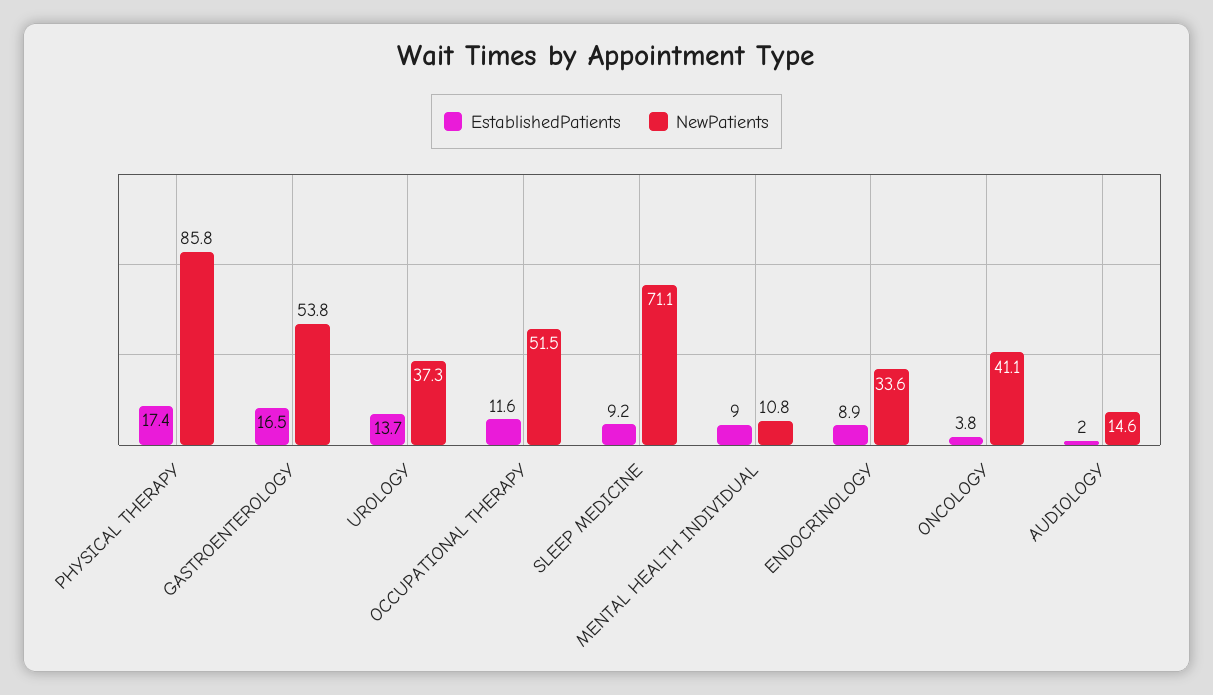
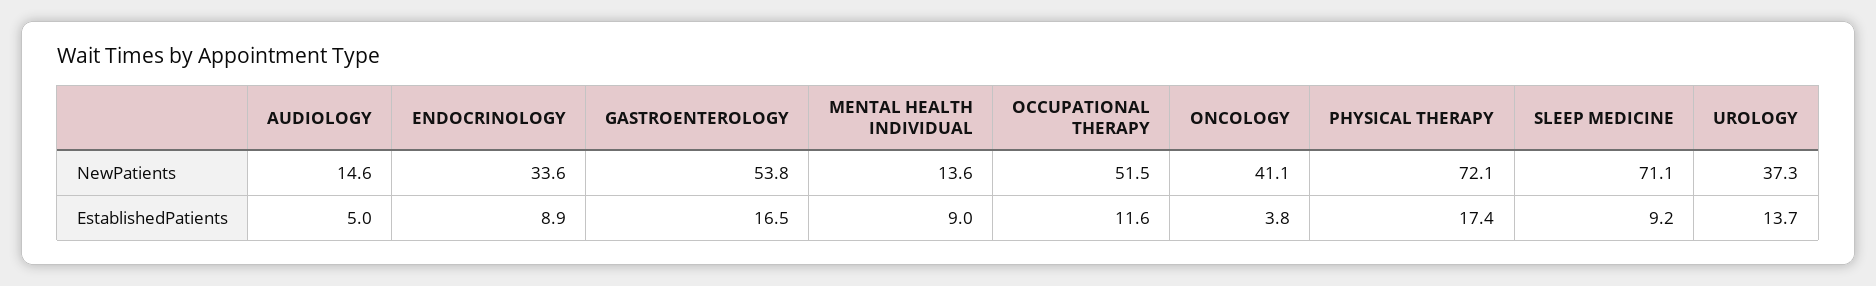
  {
    "EstablishedPatients": {
      "PHYSICAL THERAPY": 17.4,
      "GASTROENTEROLOGY": 16.5,
      "UROLOGY": 13.7,
      "OCCUPATIONAL THERAPY": 11.6,
      "SLEEP MEDICINE": 9.2,
      "MENTAL HEALTH INDIVIDUAL": 9,
      "ENDOCRINOLOGY": 8.9,
      "ONCOLOGY": 3.8,
-     "AUDIOLOGY": 2
+     "AUDIOLOGY": 5
    },
    "NewPatients": {
-     "PHYSICAL THERAPY": 85.8,
+     "PHYSICAL THERAPY": 72.1,
      "GASTROENTEROLOGY": 53.8,
      "UROLOGY": 37.3,
      "OCCUPATIONAL THERAPY": 51.5,
      "SLEEP MEDICINE": 71.1,
-     "MENTAL HEALTH INDIVIDUAL": 10.8,
+     "MENTAL HEALTH INDIVIDUAL": 13.6,
      "ENDOCRINOLOGY": 33.6,
      "ONCOLOGY": 41.1,
      "AUDIOLOGY": 14.6
    }
  }

